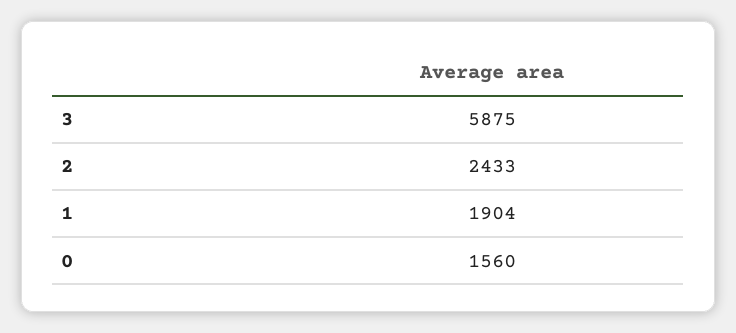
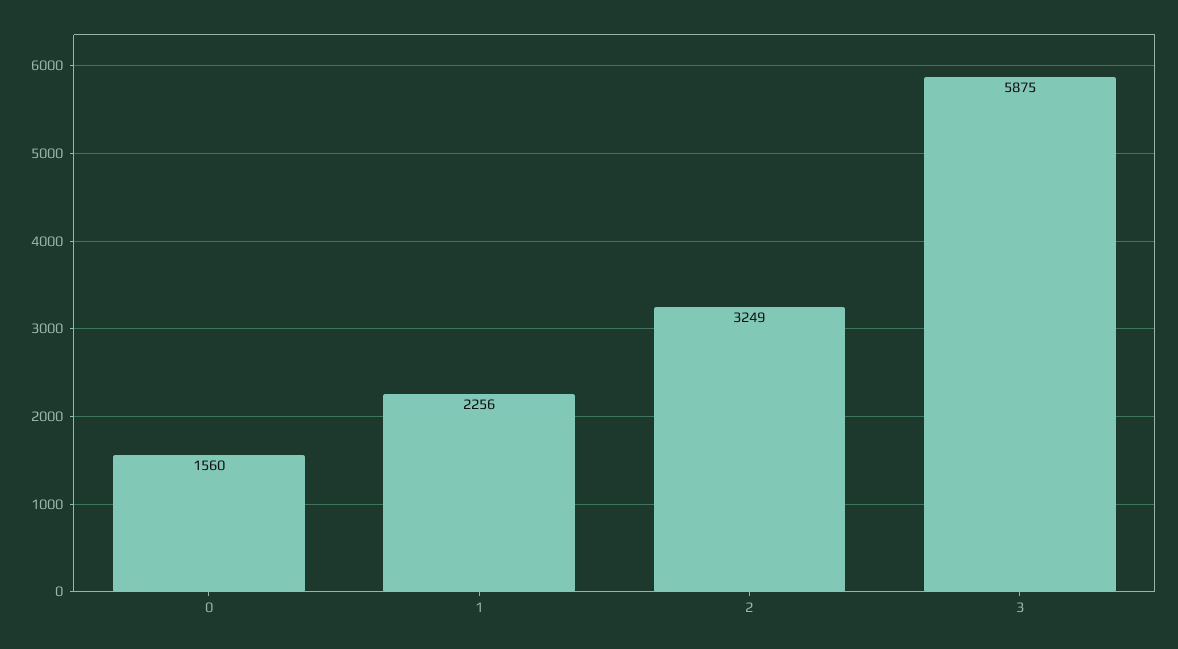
  {
    "3": 5875,
-   "2": 2433,
+   "2": 3249,
-   "1": 1904,
+   "1": 2256,
    "0": 1560
  }

